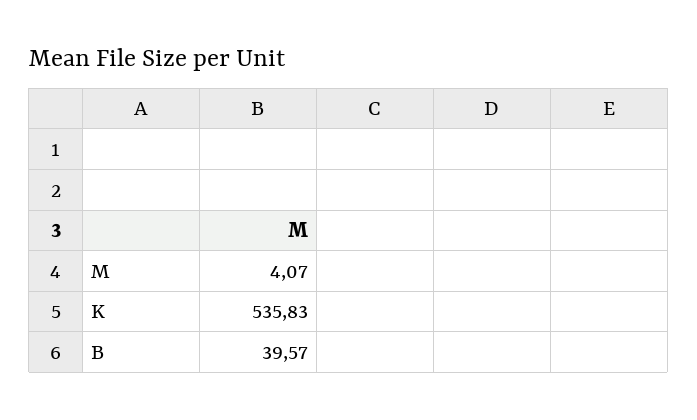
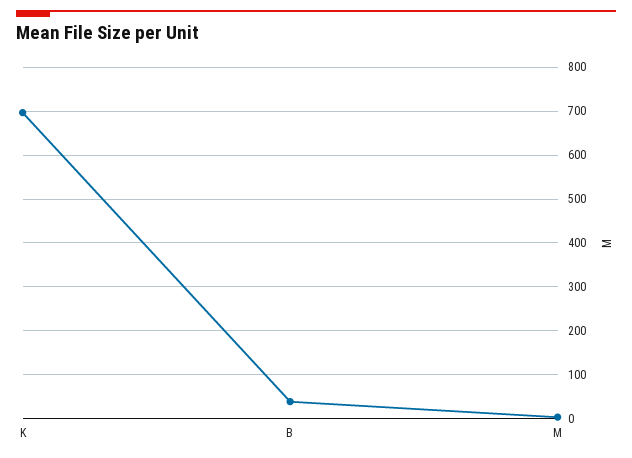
  {
    "M": 4.07,
-   "K": 535.83,
+   "K": 700,
    "B": 39.57
  }

